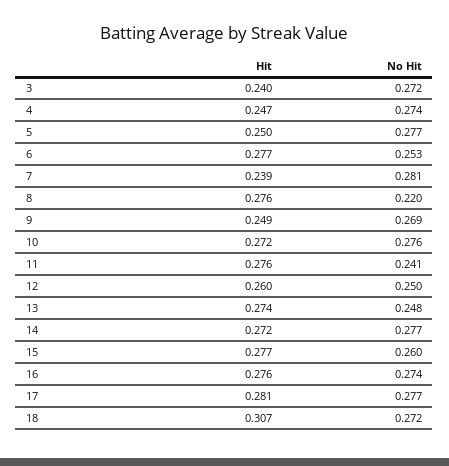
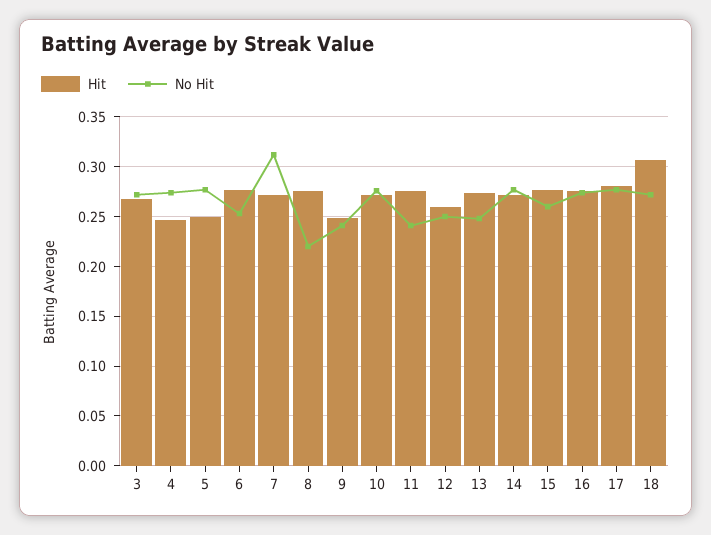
  {
    "Hit": {
-     "3": 0.24,
+     "3": 0.27,
      "4": 0.247,
      "5": 0.25,
      "6": 0.277,
-     "7": 0.239,
+     "7": 0.27,
      "8": 0.276,
      "9": 0.249,
      "10": 0.272,
      "11": 0.276,
      "12": 0.26,
      "13": 0.274,
      "14": 0.272,
      "15": 0.277,
      "16": 0.276,
      "17": 0.281,
      "18": 0.307
    },
    "No Hit": {
      "3": 0.272,
      "4": 0.274,
      "5": 0.277,
      "6": 0.253,
-     "7": 0.281,
+     "7": 0.31,
      "8": 0.22,
-     "9": 0.269,
+     "9": 0.24,
      "10": 0.276,
      "11": 0.241,
      "12": 0.25,
      "13": 0.248,
      "14": 0.277,
      "15": 0.26,
      "16": 0.274,
      "17": 0.277,
      "18": 0.272
    }
  }

